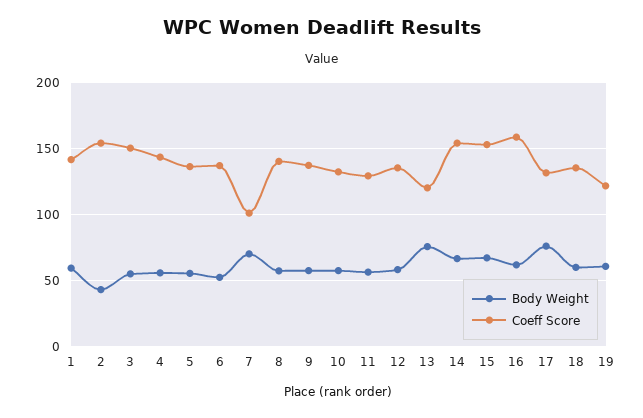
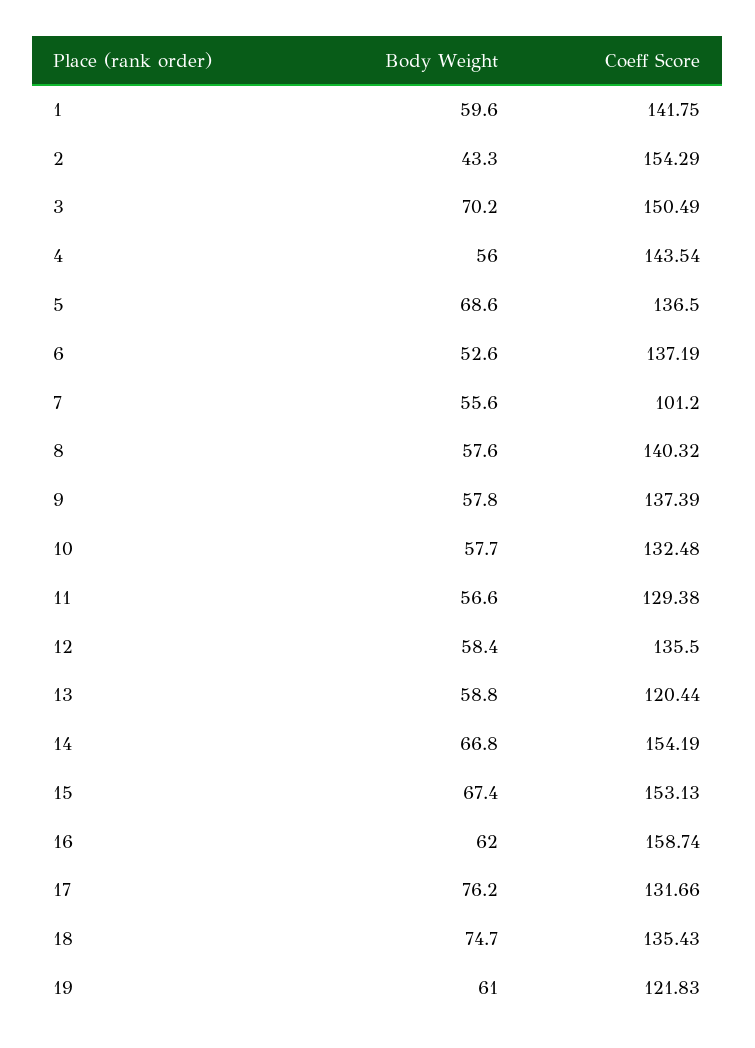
  {
    "Body Weight": {
      "1": 59.6,
      "2": 43.3,
-     "3": 55,
+     "3": 70.2,
      "4": 56,
-     "5": 55,
+     "5": 68.6,
      "6": 52.6,
-     "7": 70,
+     "7": 55.6,
      "8": 57.6,
      "9": 57.8,
      "10": 57.7,
      "11": 56.6,
      "12": 58.4,
-     "13": 75,
+     "13": 58.8,
      "14": 66.8,
      "15": 67.4,
      "16": 62,
      "17": 76.2,
-     "18": 60,
+     "18": 74.7,
      "19": 61
    },
    "Coeff Score": {
      "1": 141.75,
      "2": 154.29,
      "3": 150.49,
      "4": 143.54,
      "5": 136.5,
      "6": 137.19,
      "7": 101.2,
      "8": 140.32,
      "9": 137.39,
      "10": 132.48,
      "11": 129.38,
      "12": 135.5,
      "13": 120.44,
      "14": 154.19,
      "15": 153.13,
      "16": 158.74,
      "17": 131.66,
      "18": 135.43,
      "19": 121.83
    }
  }

